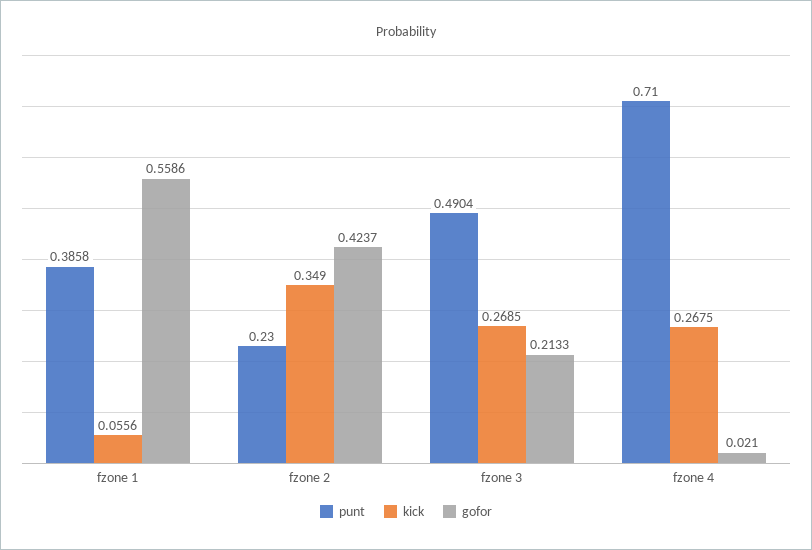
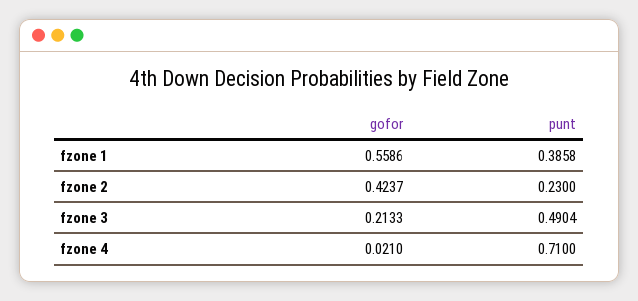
  {
    "punt": {
      "fzone 1": 0.3858,
      "fzone 2": 0.23,
      "fzone 3": 0.4904,
      "fzone 4": 0.71
    },
-   "kick": {
-     "fzone 1": 0.0556,
-     "fzone 2": 0.349,
-     "fzone 3": 0.2685,
-     "fzone 4": 0.2675
-   },
    "gofor": {
      "fzone 1": 0.5586,
      "fzone 2": 0.4237,
      "fzone 3": 0.2133,
      "fzone 4": 0.021
    }
  }

